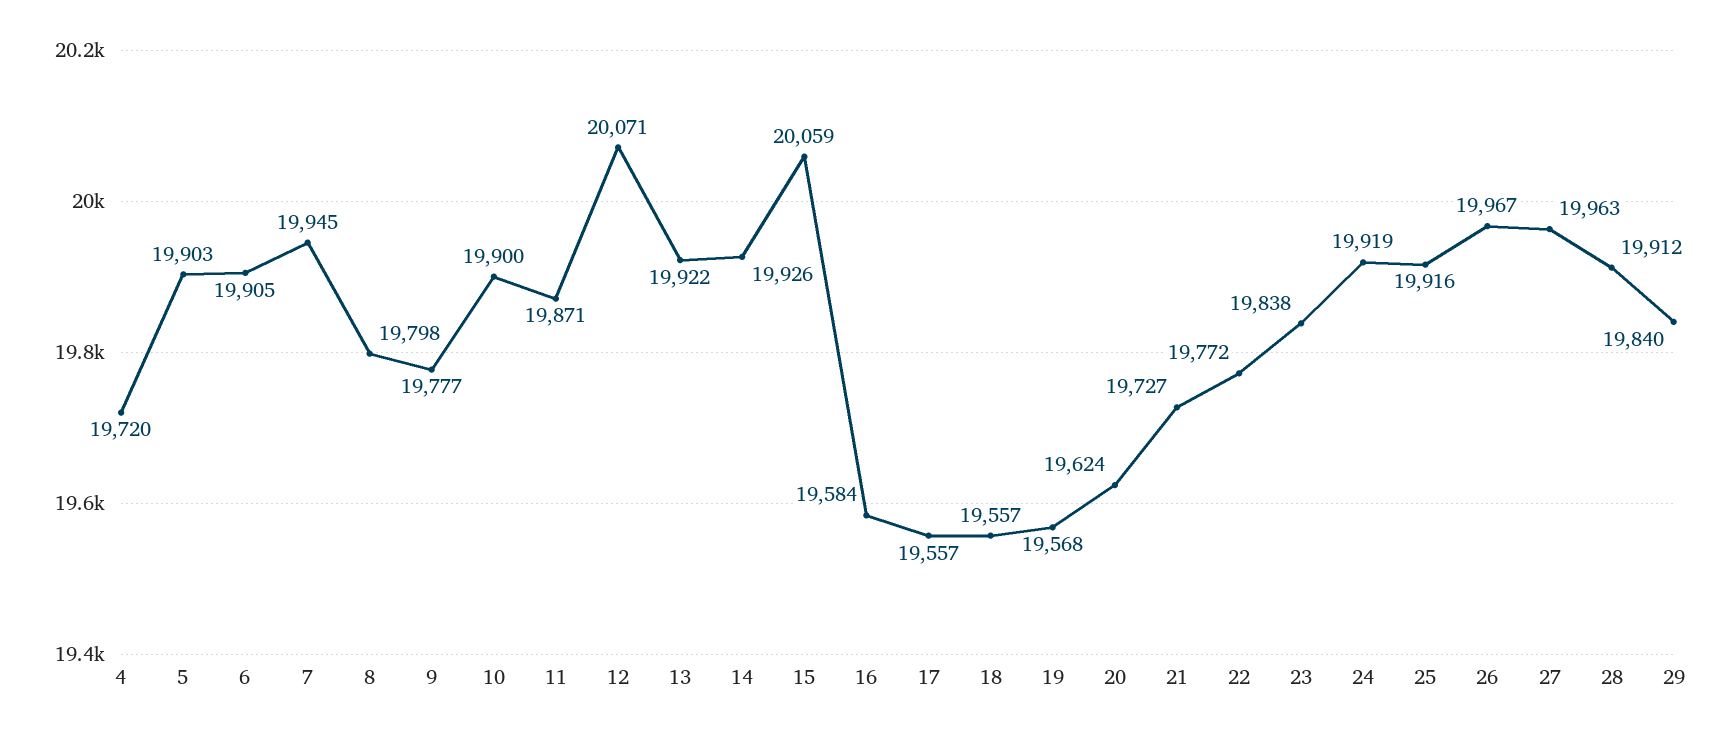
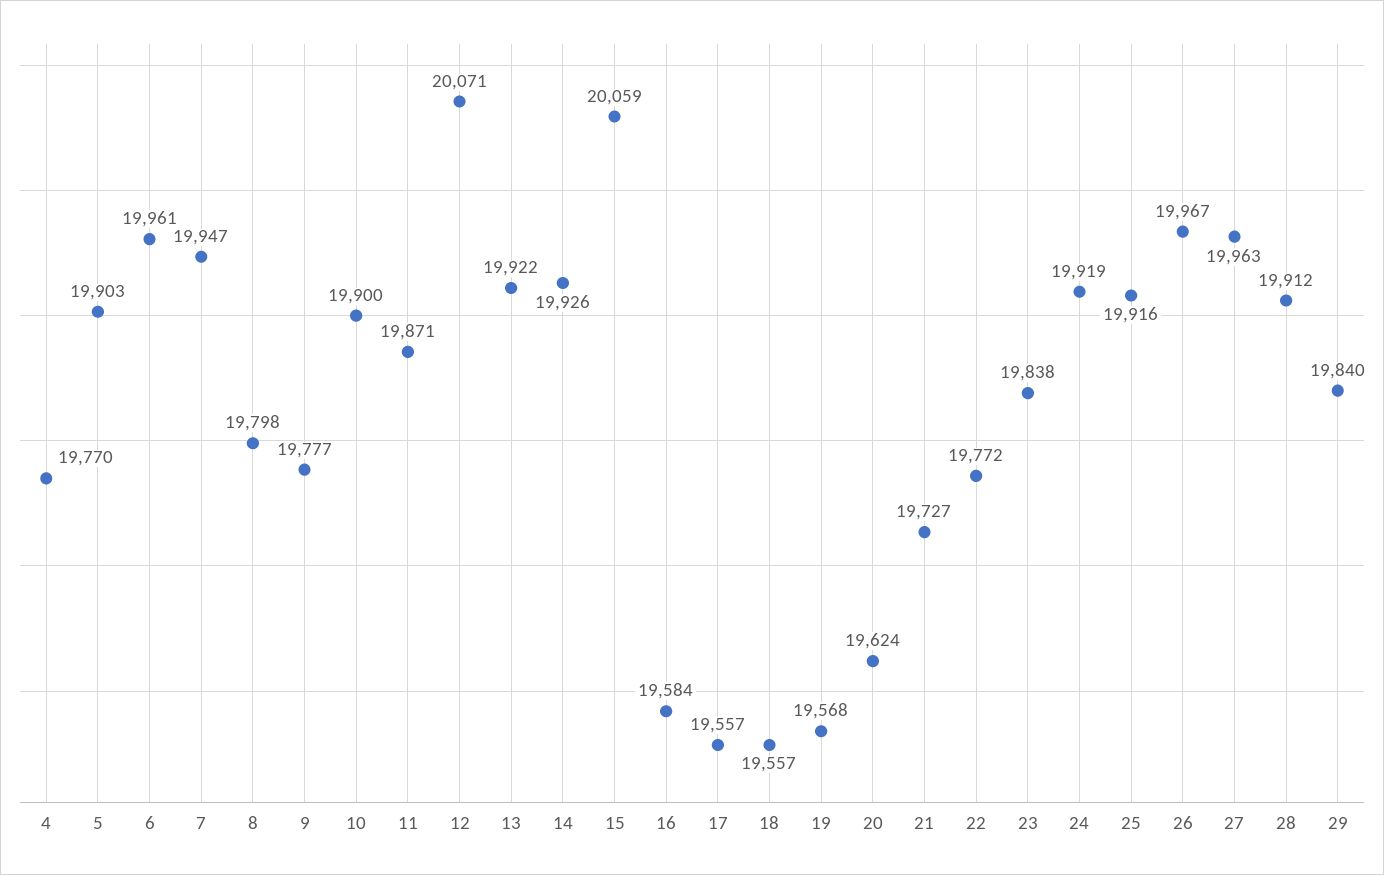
  {
-   "4": 19720,
+   "4": 19770,
    "5": 19903,
-   "6": 19905,
+   "6": 19961,
-   "7": 19945,
+   "7": 19947,
    "8": 19798,
    "9": 19777,
    "10": 19900,
    "11": 19871,
    "12": 20071,
    "13": 19922,
    "14": 19926,
    "15": 20059,
    "16": 19584,
    "17": 19557,
    "18": 19557,
    "19": 19568,
    "20": 19624,
    "21": 19727,
    "22": 19772,
    "23": 19838,
    "24": 19919,
    "25": 19916,
    "26": 19967,
    "27": 19963,
    "28": 19912,
    "29": 19840
  }

